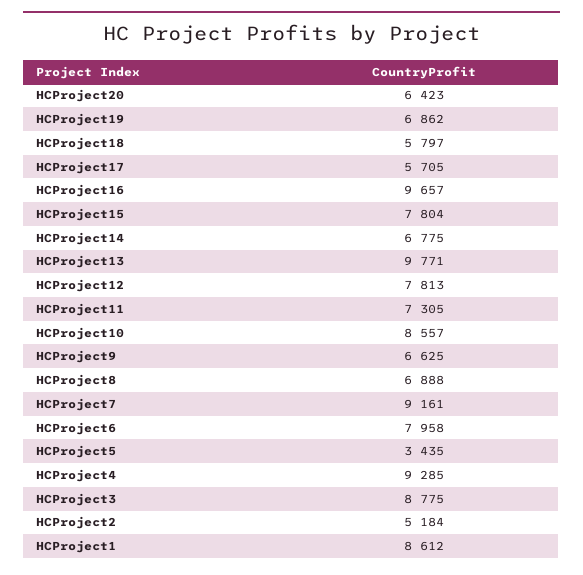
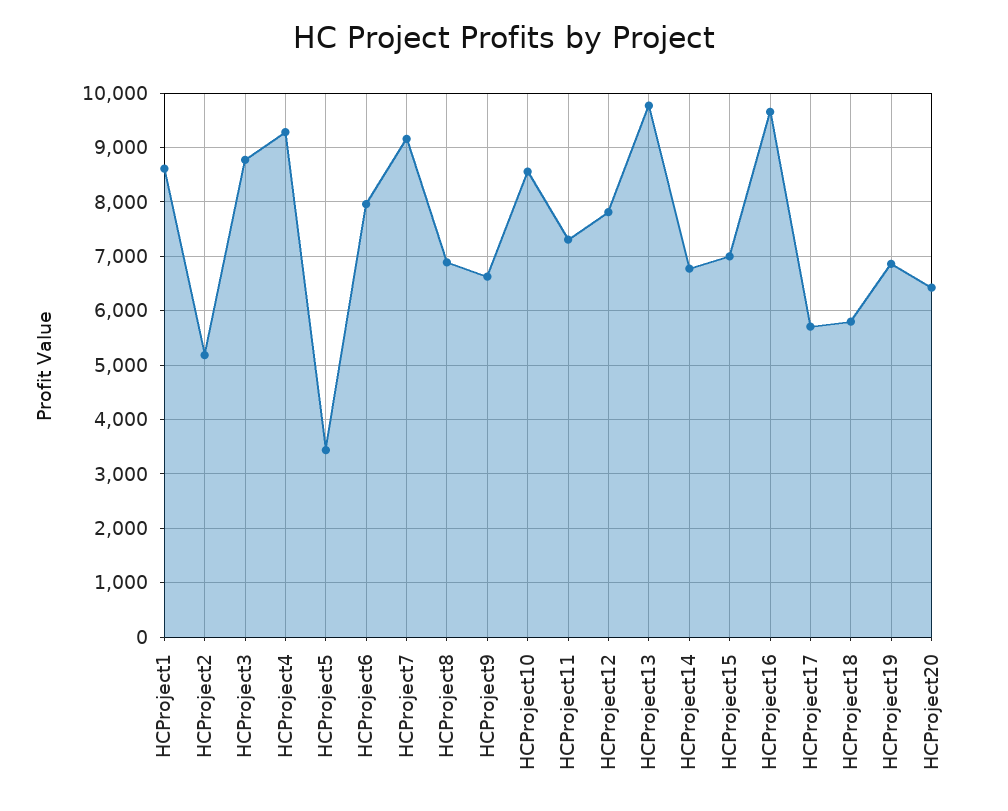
  {
    "HCProject20": 6423,
    "HCProject19": 6862,
    "HCProject18": 5797,
    "HCProject17": 5705,
    "HCProject16": 9657,
-   "HCProject15": 7804,
+   "HCProject15": 7000,
    "HCProject14": 6775,
    "HCProject13": 9771,
    "HCProject12": 7813,
    "HCProject11": 7305,
    "HCProject10": 8557,
    "HCProject9": 6625,
    "HCProject8": 6888,
    "HCProject7": 9161,
    "HCProject6": 7958,
    "HCProject5": 3435,
    "HCProject4": 9285,
    "HCProject3": 8775,
    "HCProject2": 5184,
    "HCProject1": 8612
  }

